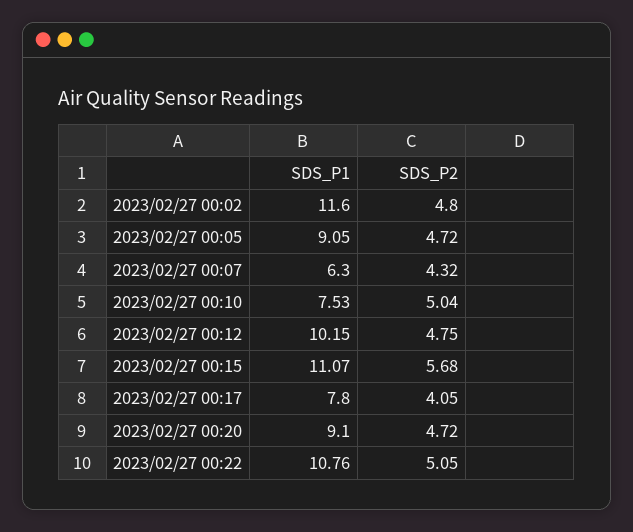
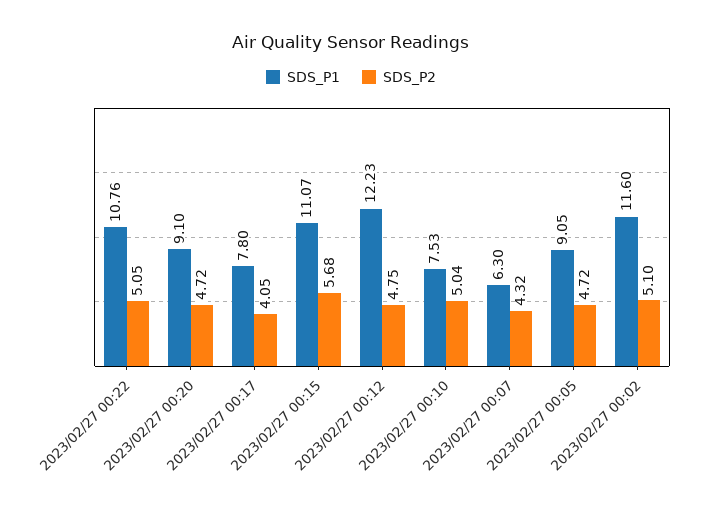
  {
    "SDS_P1": {
      "2023/02/27 00:02": 11.6,
      "2023/02/27 00:05": 9.05,
      "2023/02/27 00:07": 6.3,
      "2023/02/27 00:10": 7.53,
-     "2023/02/27 00:12": 10.15,
+     "2023/02/27 00:12": 12.23,
      "2023/02/27 00:15": 11.07,
      "2023/02/27 00:17": 7.8,
      "2023/02/27 00:20": 9.1,
      "2023/02/27 00:22": 10.76
    },
    "SDS_P2": {
-     "2023/02/27 00:02": 4.8,
+     "2023/02/27 00:02": 5.1,
      "2023/02/27 00:05": 4.72,
      "2023/02/27 00:07": 4.32,
      "2023/02/27 00:10": 5.04,
      "2023/02/27 00:12": 4.75,
      "2023/02/27 00:15": 5.68,
      "2023/02/27 00:17": 4.05,
      "2023/02/27 00:20": 4.72,
      "2023/02/27 00:22": 5.05
    }
  }

